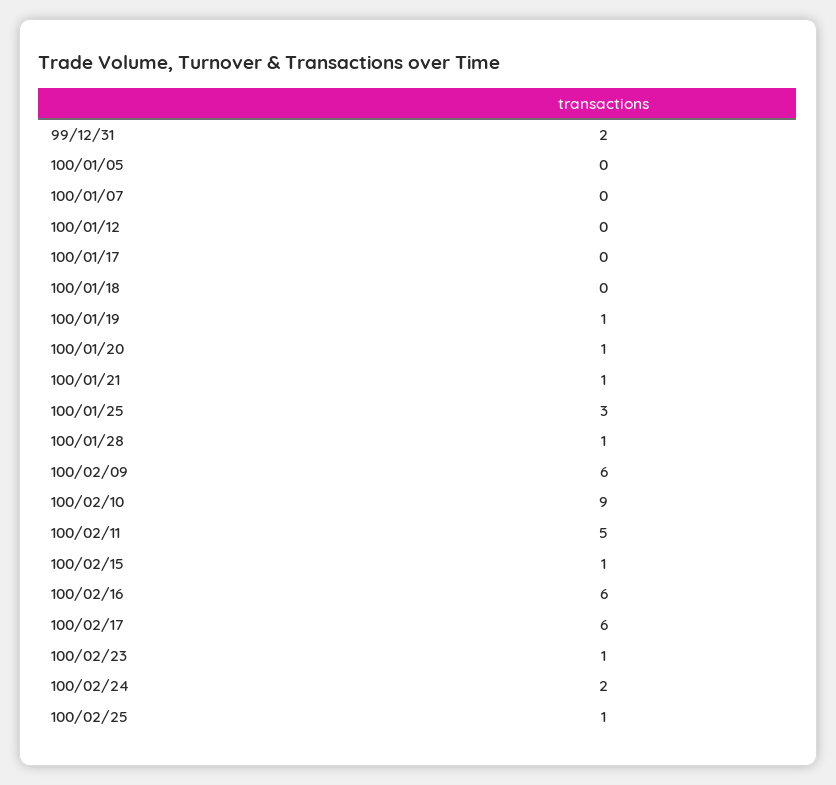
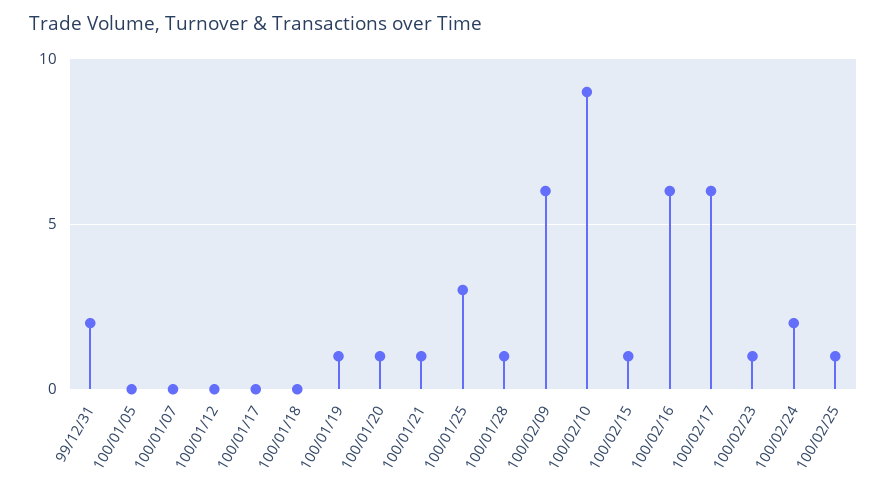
  {
    "99/12/31": 2,
    "100/01/05": 0,
    "100/01/07": 0,
    "100/01/12": 0,
    "100/01/17": 0,
    "100/01/18": 0,
    "100/01/19": 1,
    "100/01/20": 1,
    "100/01/21": 1,
    "100/01/25": 3,
    "100/01/28": 1,
    "100/02/09": 6,
    "100/02/10": 9,
-   "100/02/11": 5,
    "100/02/15": 1,
    "100/02/16": 6,
    "100/02/17": 6,
    "100/02/23": 1,
    "100/02/24": 2,
    "100/02/25": 1
  }

